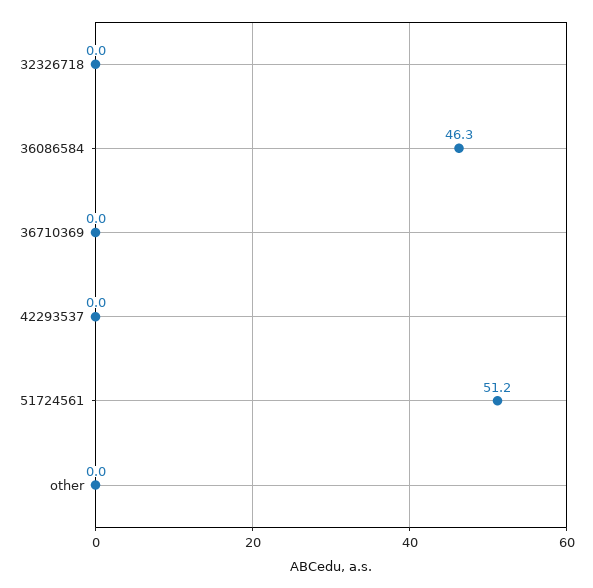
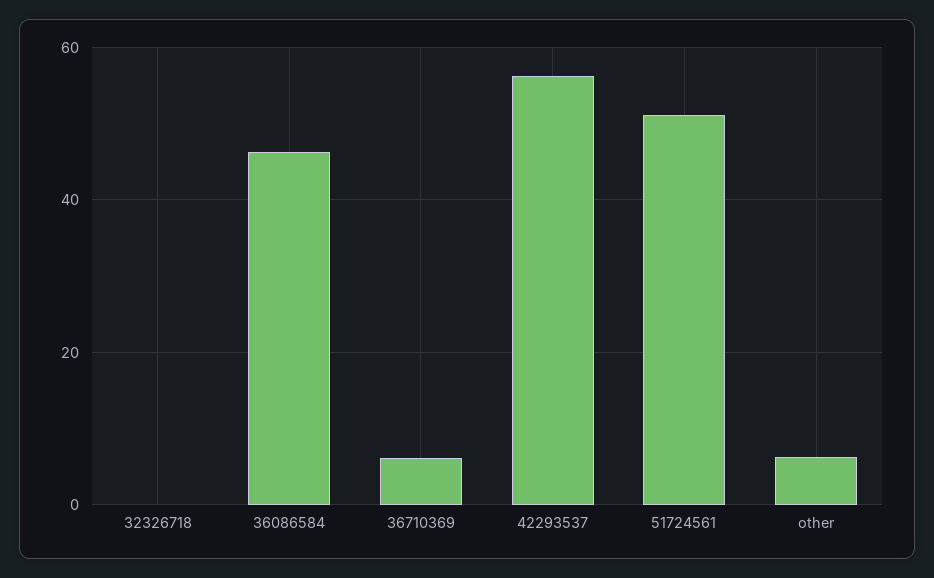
  {
    "32326718": 0,
    "36086584": 46.3,
-   "36710369": 0,
+   "36710369": 6,
-   "42293537": 0,
+   "42293537": 56,
    "51724561": 51.2,
-   "other": 0
+   "other": 6
  }

